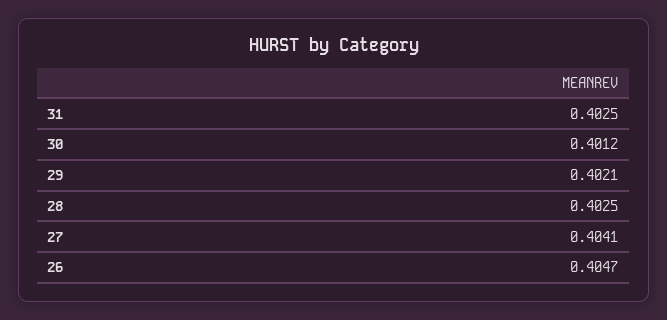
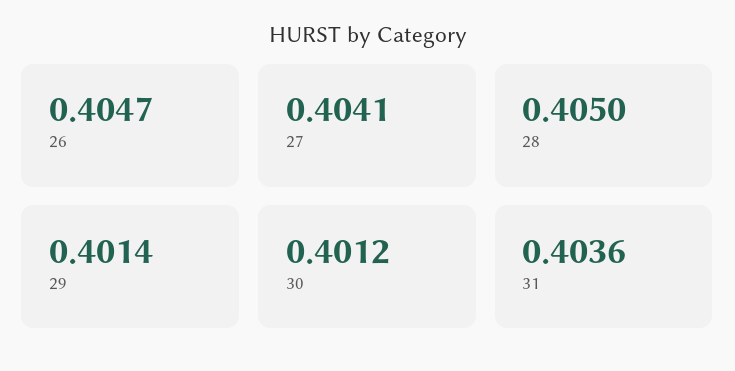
  {
-   "31": 0.4025,
+   "31": 0.4036,
    "30": 0.4012,
-   "29": 0.4021,
+   "29": 0.4014,
-   "28": 0.4025,
+   "28": 0.405,
    "27": 0.4041,
    "26": 0.4047
  }

